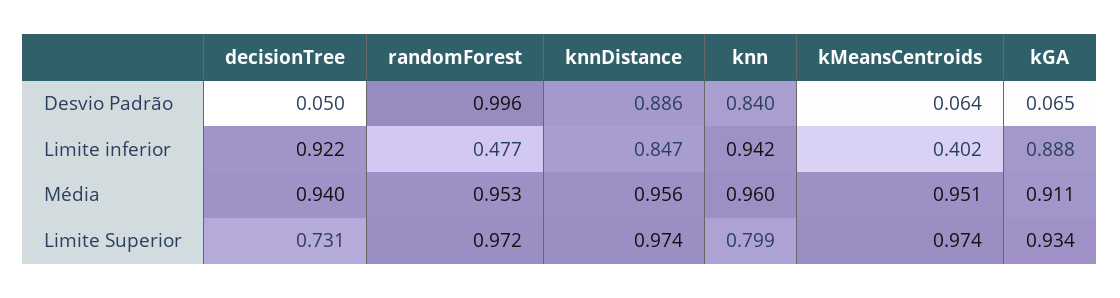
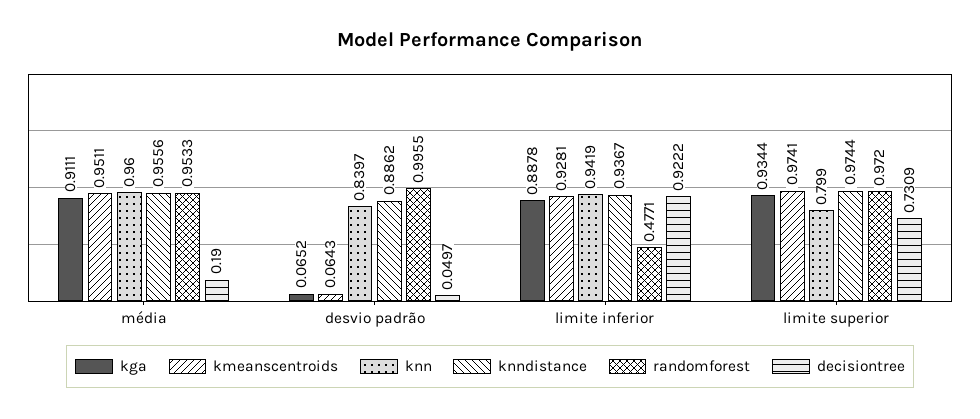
  {
    "decisionTree": {
      "Desvio Padrão": 0.0497,
      "Limite inferior": 0.9222,
-     "Média": 0.94,
+     "Média": 0.19,
      "Limite Superior": 0.7309
    },
    "randomForest": {
      "Desvio Padrão": 0.9955,
      "Limite inferior": 0.4771,
      "Média": 0.9533,
      "Limite Superior": 0.972
    },
    "knnDistance": {
      "Desvio Padrão": 0.8862,
-     "Limite inferior": 0.847,
+     "Limite inferior": 0.9367,
      "Média": 0.9556,
      "Limite Superior": 0.9744
    },
    "knn": {
      "Desvio Padrão": 0.8397,
      "Limite inferior": 0.9419,
      "Média": 0.96,
      "Limite Superior": 0.799
    },
    "kMeansCentroids": {
      "Desvio Padrão": 0.0643,
-     "Limite inferior": 0.402,
+     "Limite inferior": 0.9281,
      "Média": 0.9511,
      "Limite Superior": 0.9741
    },
    "kGA": {
      "Desvio Padrão": 0.0652,
      "Limite inferior": 0.8878,
      "Média": 0.9111,
      "Limite Superior": 0.9344
    }
  }

